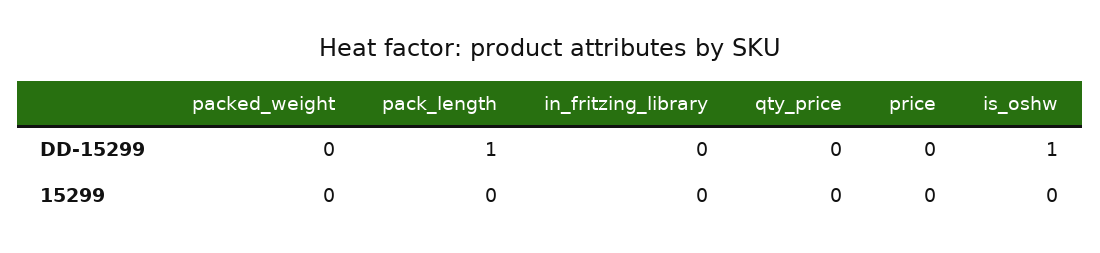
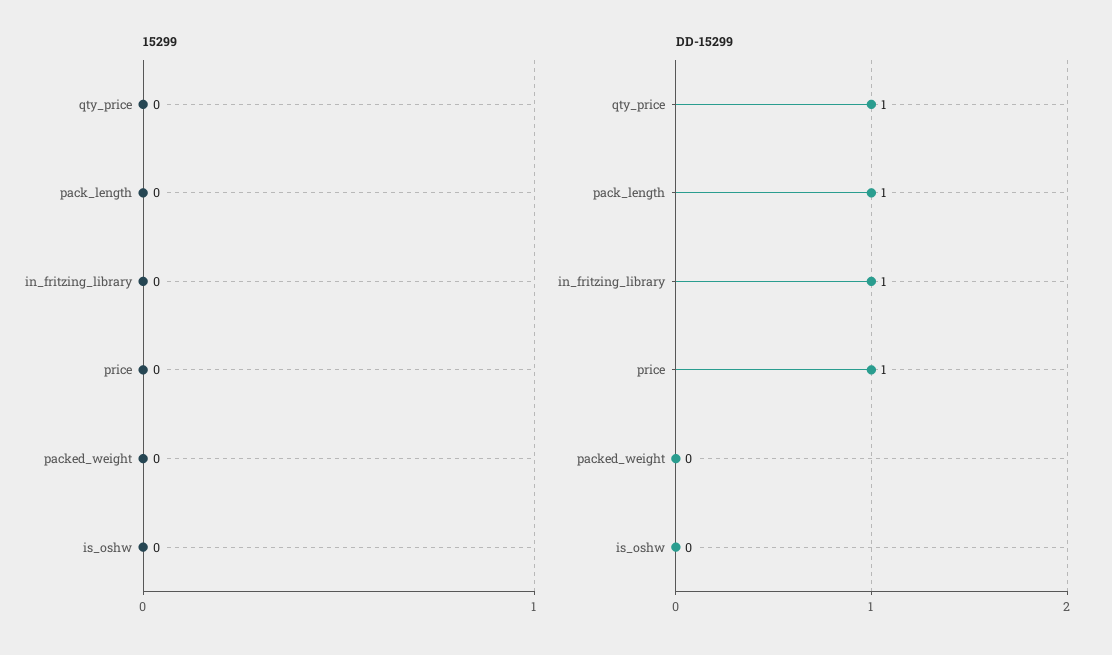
  {
    "DD-15299": {
      "packed_weight": 0,
      "pack_length": 1,
-     "in_fritzing_library": 0,
+     "in_fritzing_library": 1,
-     "qty_price": 0,
+     "qty_price": 1,
-     "price": 0,
+     "price": 1,
-     "is_oshw": 1
+     "is_oshw": 0
    },
    "15299": {
      "packed_weight": 0,
      "pack_length": 0,
      "in_fritzing_library": 0,
      "qty_price": 0,
      "price": 0,
      "is_oshw": 0
    }
  }

